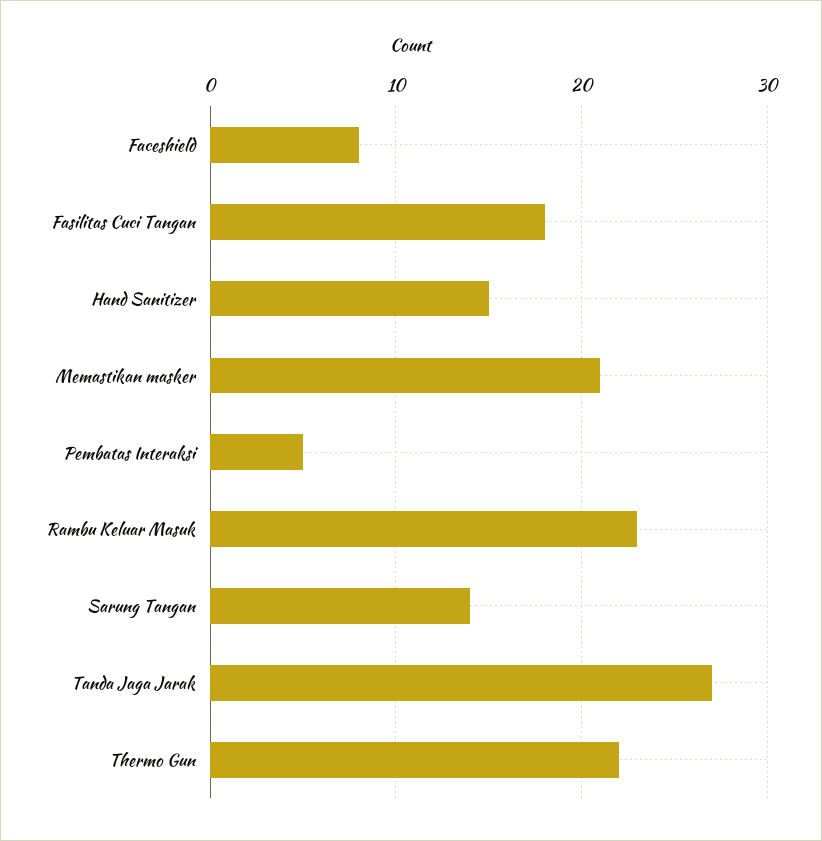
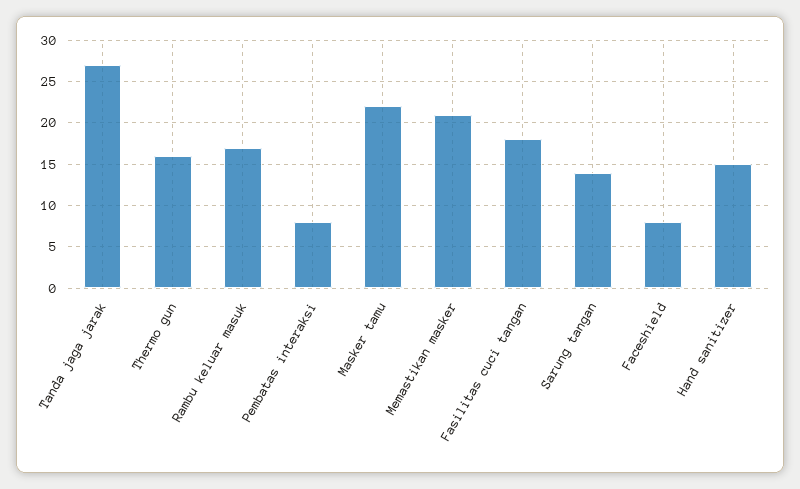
  {
    "Faceshield": 8,
    "Fasilitas Cuci Tangan": 18,
    "Hand Sanitizer": 15,
    "Memastikan masker": 21,
-   "Pembatas Interaksi": 5,
+   "Pembatas Interaksi": 8,
-   "Rambu Keluar Masuk": 23,
+   "Rambu Keluar Masuk": 17,
    "Sarung Tangan": 14,
    "Tanda Jaga Jarak": 27,
-   "Thermo Gun": 22
+   "Thermo Gun": 16,
+   "Masker tamu": 22
  }

